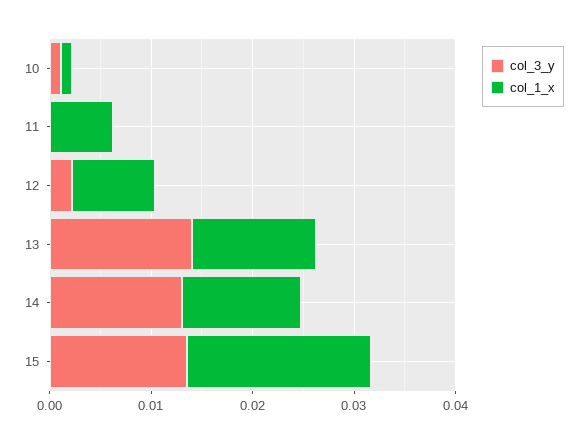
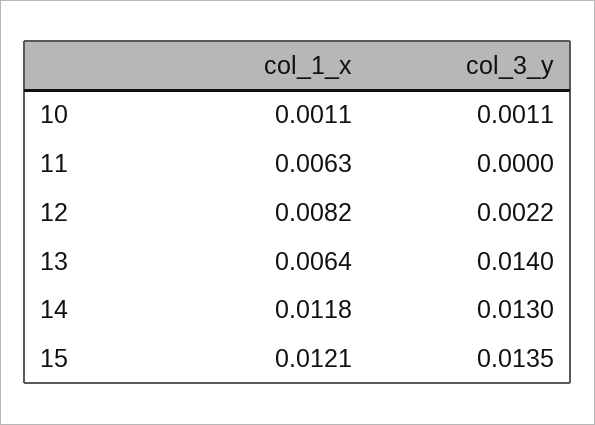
  {
    "col_3_y": {
      "10": 0.0011,
      "11": 0,
      "12": 0.0022,
      "13": 0.014,
      "14": 0.013,
      "15": 0.0135
    },
    "col_1_x": {
      "10": 0.0011,
      "11": 0.0063,
      "12": 0.0082,
-     "13": 0.012,
+     "13": 0.0064,
      "14": 0.0118,
-     "15": 0.018
+     "15": 0.0121
    }
  }

